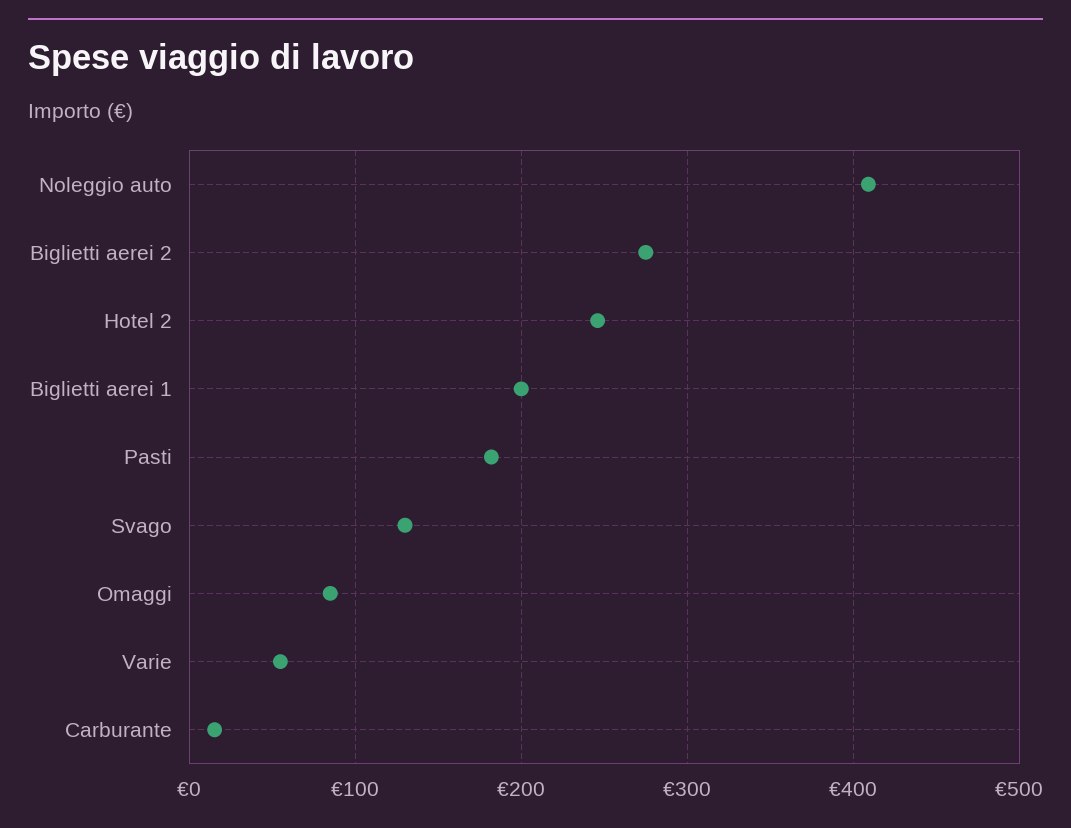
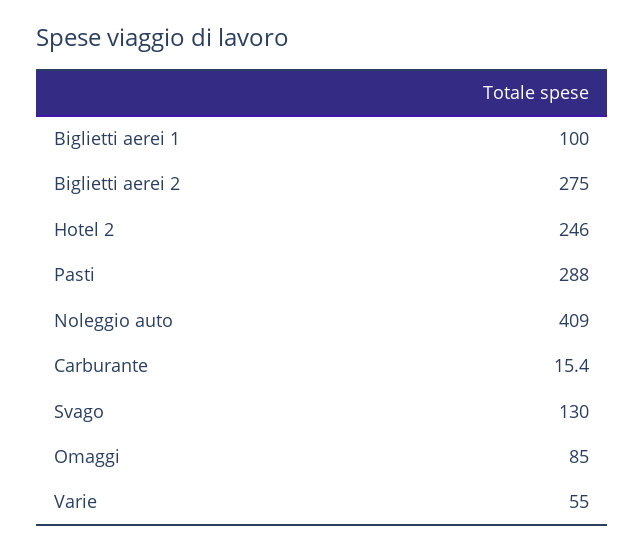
  {
    "Noleggio auto": 409,
    "Biglietti aerei 2": 275,
    "Hotel 2": 246,
-   "Biglietti aerei 1": 200,
+   "Biglietti aerei 1": 100,
-   "Pasti": 180,
+   "Pasti": 288,
    "Svago": 130,
    "Omaggi": 85,
    "Varie": 55,
    "Carburante": 15.4
  }

